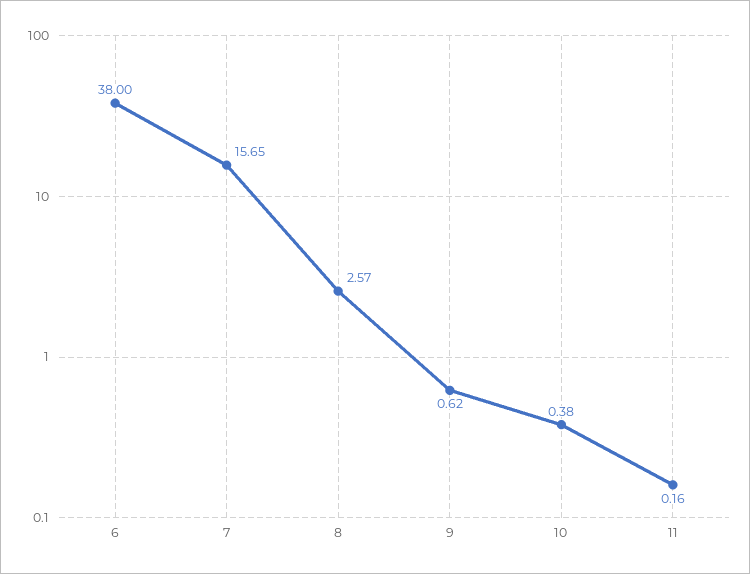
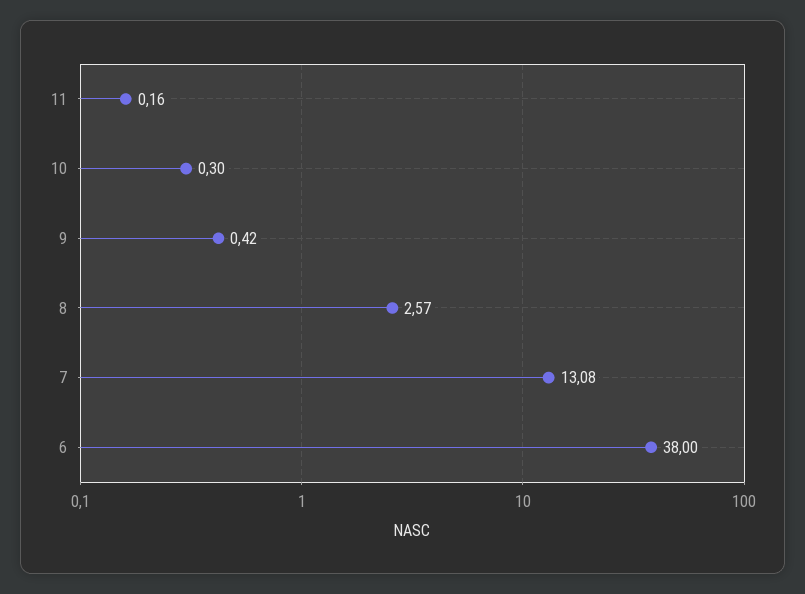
  {
    "6": 38,
-   "7": 15.65,
+   "7": 13.08,
    "8": 2.57,
-   "9": 0.62,
+   "9": 0.42,
-   "10": 0.38,
+   "10": 0.3,
    "11": 0.16
  }

